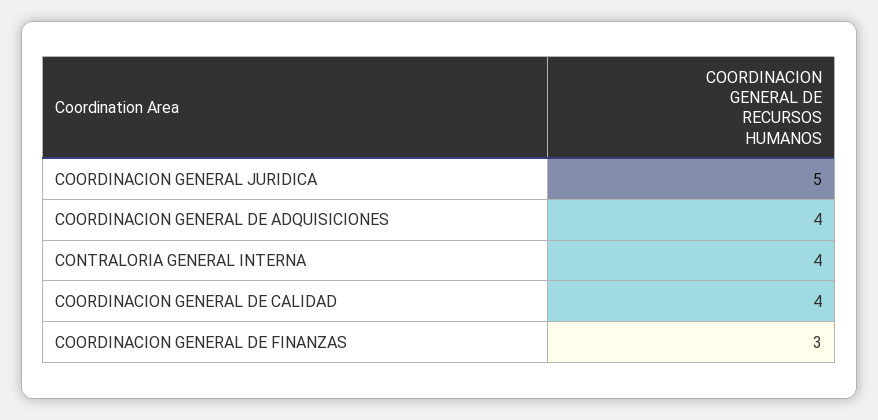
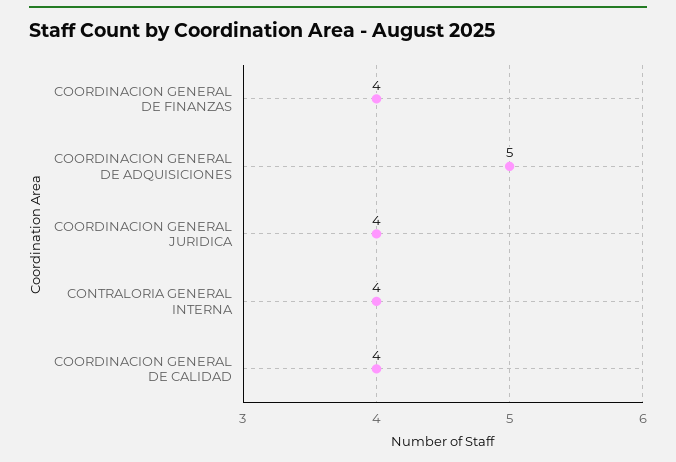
  {
-   "COORDINACION GENERAL JURIDICA": 5,
+   "COORDINACION GENERAL JURIDICA": 4,
-   "COORDINACION GENERAL DE ADQUISICIONES": 4,
+   "COORDINACION GENERAL DE ADQUISICIONES": 5,
    "CONTRALORIA GENERAL INTERNA": 4,
    "COORDINACION GENERAL DE CALIDAD": 4,
-   "COORDINACION GENERAL DE FINANZAS": 3
+   "COORDINACION GENERAL DE FINANZAS": 4
  }

